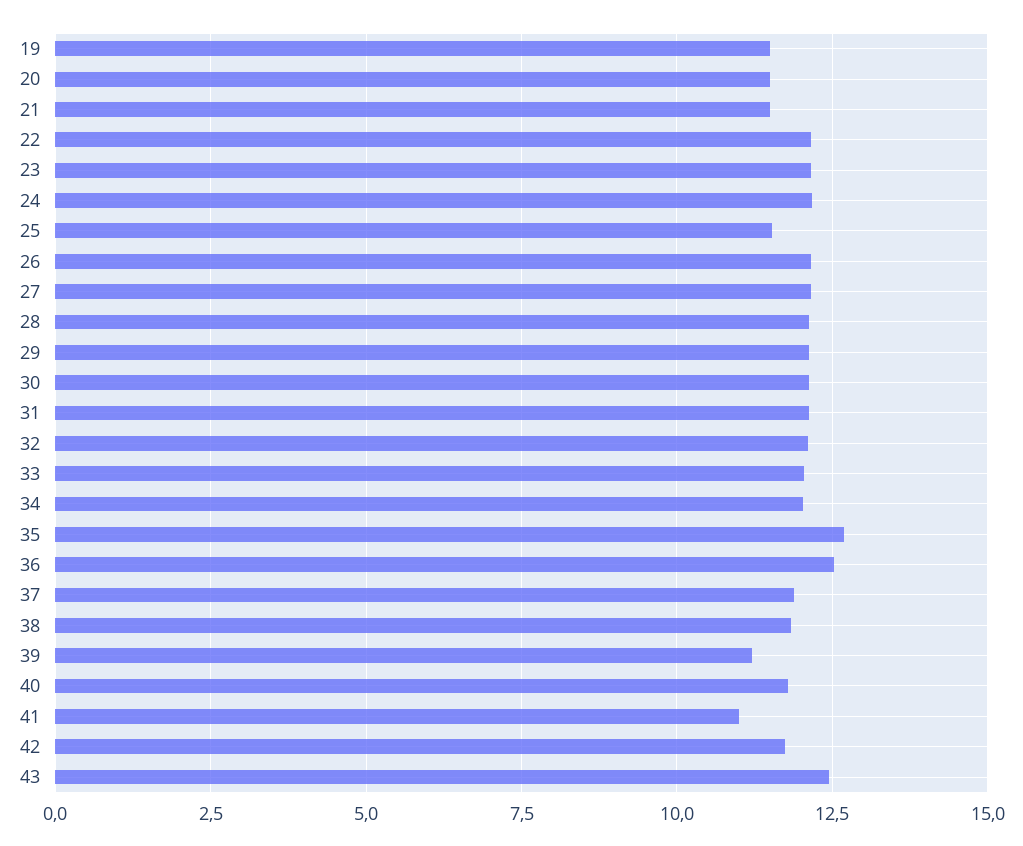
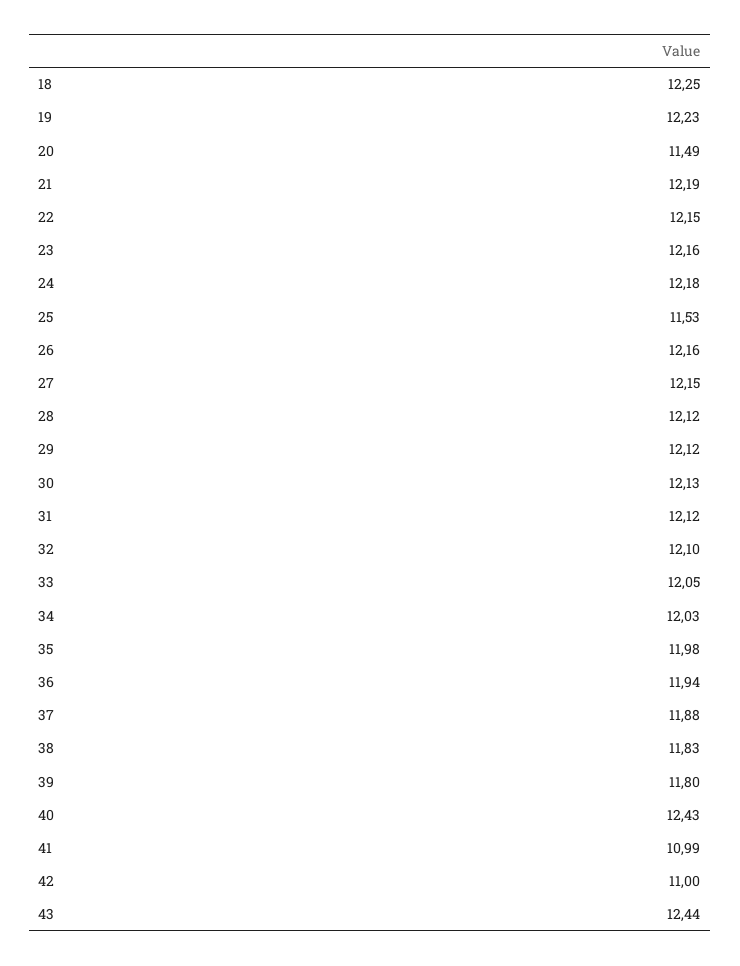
  {
-   "19": 11.5,
+   "19": 12.23,
    "20": 11.49,
-   "21": 11.5,
+   "21": 12.19,
    "22": 12.15,
    "23": 12.16,
    "24": 12.18,
    "25": 11.53,
    "26": 12.16,
    "27": 12.15,
    "28": 12.12,
    "29": 12.12,
    "30": 12.13,
    "31": 12.12,
    "32": 12.1,
    "33": 12.05,
    "34": 12.03,
-   "35": 12.75,
+   "35": 11.98,
-   "36": 12.5,
+   "36": 11.94,
    "37": 11.88,
    "38": 11.83,
-   "39": 11.25,
+   "39": 11.8,
-   "40": 11.75,
+   "40": 12.43,
    "41": 10.99,
-   "42": 11.75,
+   "42": 11,
-   "43": 12.44
+   "43": 12.44,
+   "18": 12.25
  }

